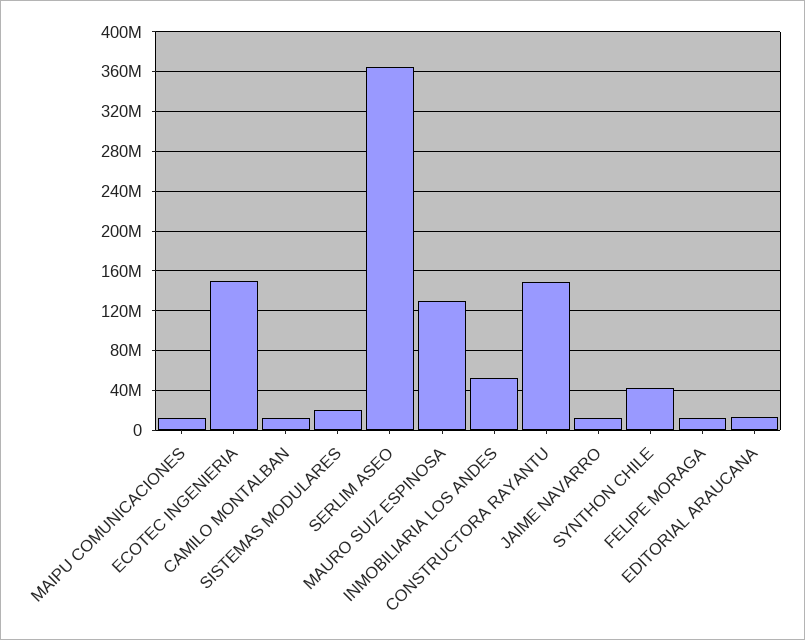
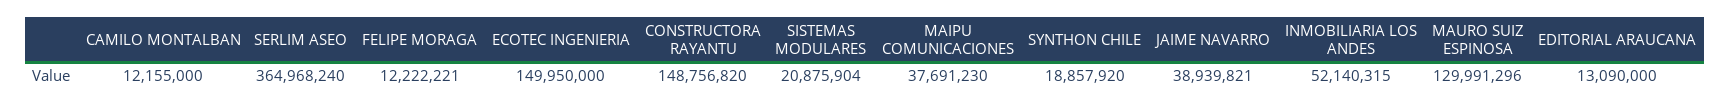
  {
-   "MAIPU COMUNICACIONES": 10000000,
+   "MAIPU COMUNICACIONES": 37691230,
    "ECOTEC INGENIERIA": 149950000,
    "CAMILO MONTALBAN": 12155000,
    "SISTEMAS MODULARES": 20875904,
    "SERLIM ASEO": 364968240,
    "MAURO SUIZ ESPINOSA": 129991296,
    "INMOBILIARIA LOS ANDES": 52140315,
    "CONSTRUCTORA RAYANTU": 148756820,
-   "JAIME NAVARRO": 10000000,
+   "JAIME NAVARRO": 38939821,
-   "SYNTHON CHILE": 40000000,
+   "SYNTHON CHILE": 18857920,
    "FELIPE MORAGA": 12222221,
    "EDITORIAL ARAUCANA": 13090000
  }

